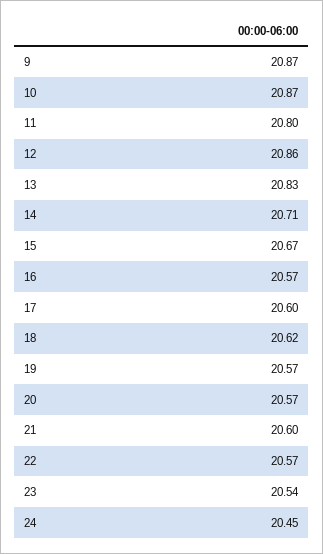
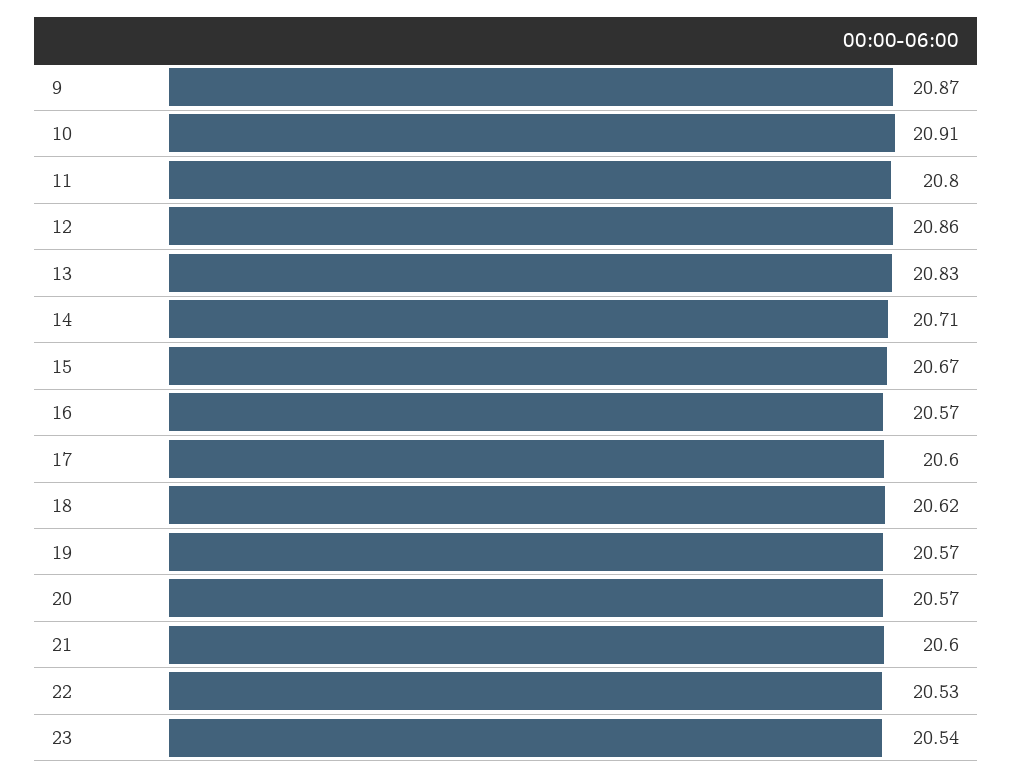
  {
    "9": 20.87,
-   "10": 20.87,
+   "10": 20.91,
    "11": 20.8,
    "12": 20.86,
    "13": 20.83,
    "14": 20.71,
    "15": 20.67,
    "16": 20.57,
    "17": 20.6,
    "18": 20.62,
    "19": 20.57,
    "20": 20.57,
    "21": 20.6,
-   "22": 20.57,
+   "22": 20.53,
-   "23": 20.54,
+   "23": 20.54
-   "24": 20.45
  }

